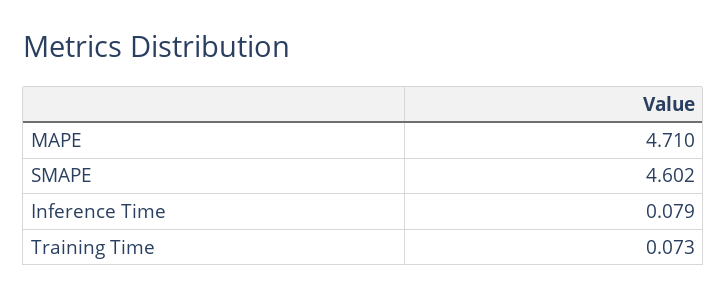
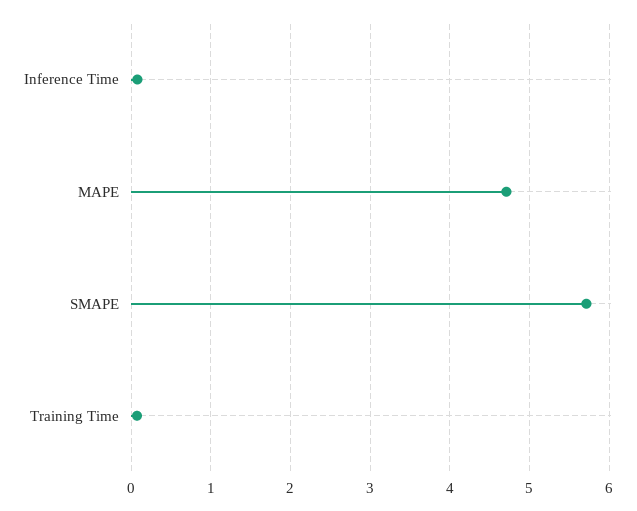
  {
    "MAPE": 4.71,
-   "SMAPE": 4.602,
+   "SMAPE": 5.7,
    "Inference Time": 0.079,
    "Training Time": 0.073
  }

